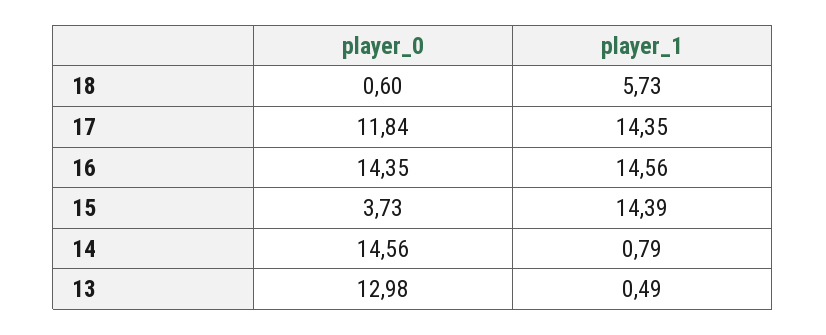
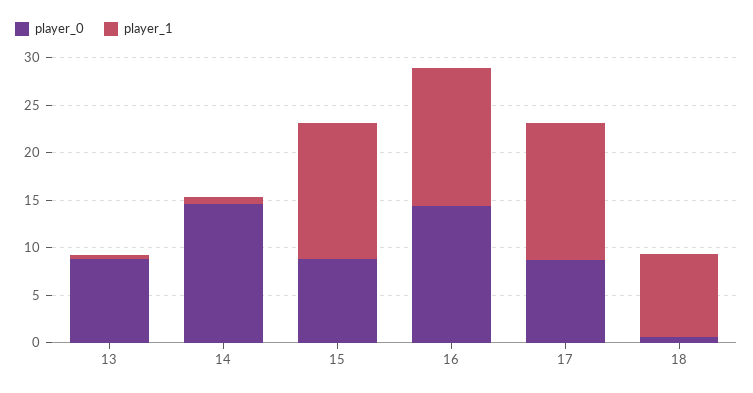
  {
    "player_0": {
      "18": 0.6,
-     "17": 11.84,
+     "17": 9,
      "16": 14.35,
-     "15": 3.73,
+     "15": 9,
      "14": 14.56,
-     "13": 12.98
+     "13": 9
    },
    "player_1": {
-     "18": 5.73,
+     "18": 9,
      "17": 14.35,
      "16": 14.56,
      "15": 14.39,
      "14": 0.79,
      "13": 0.49
    }
  }

